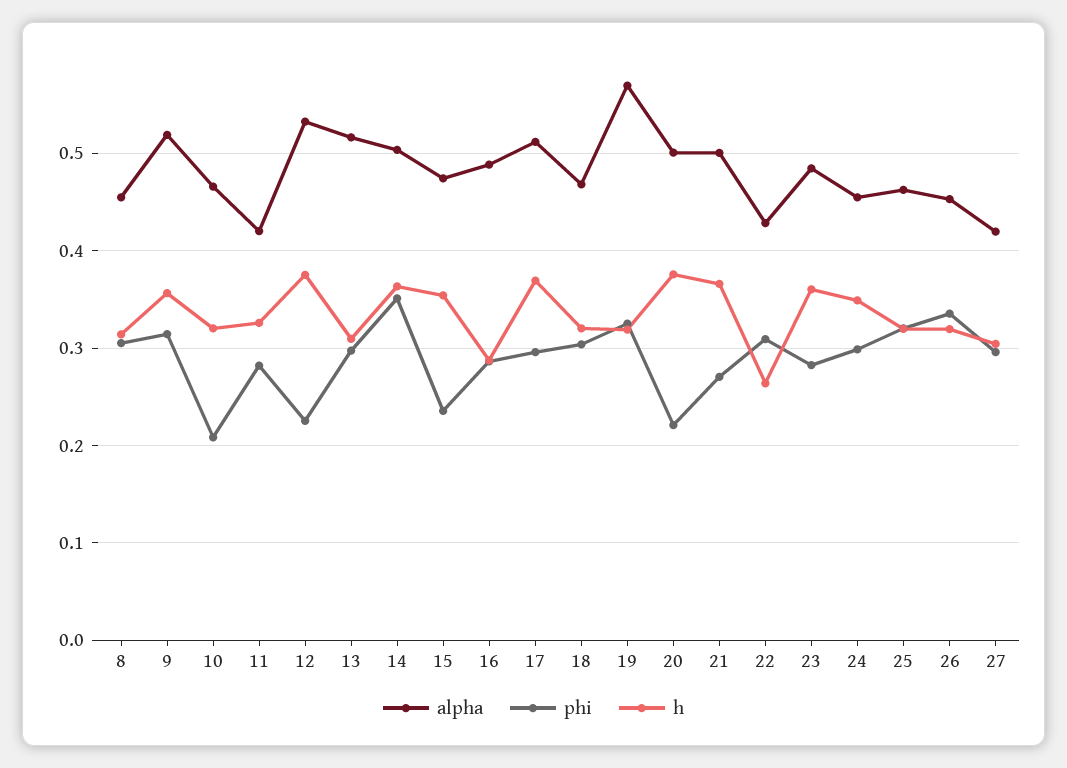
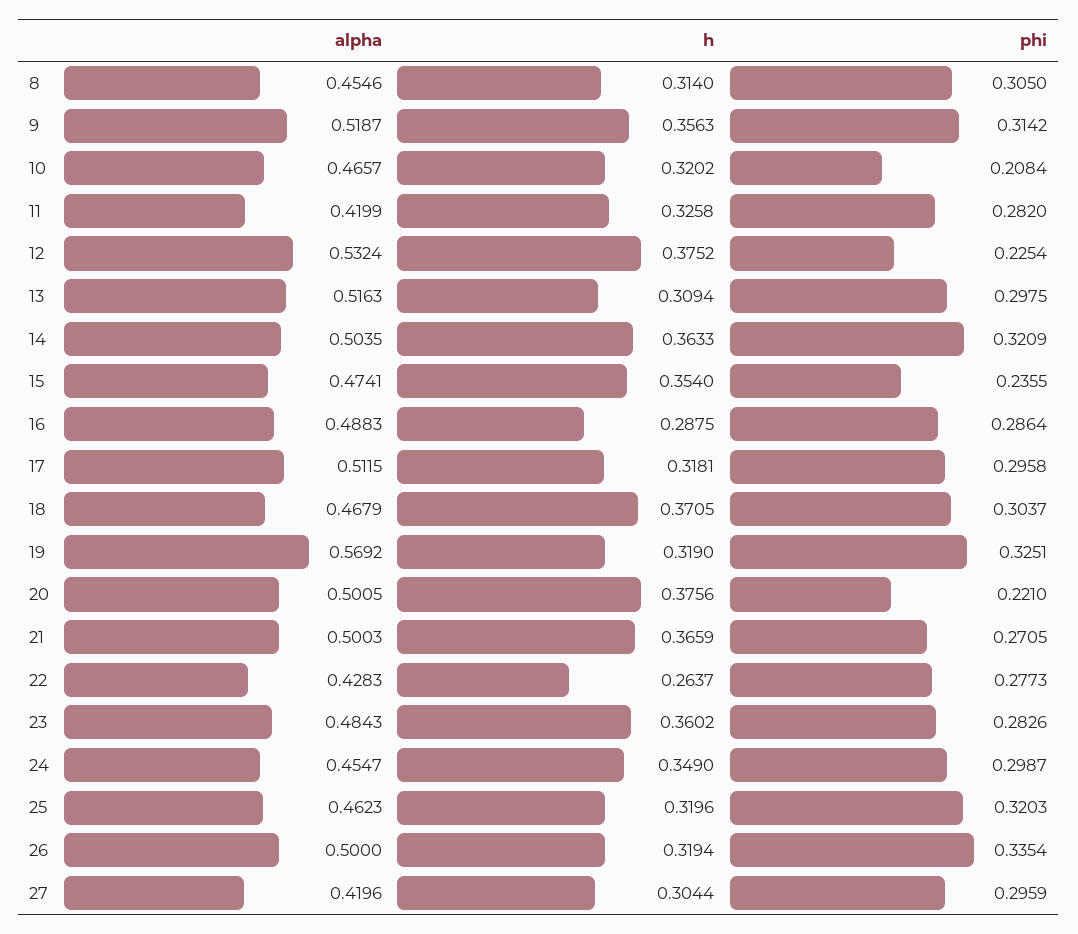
  {
    "alpha": {
      "8": 0.4546,
      "9": 0.5187,
      "10": 0.4657,
      "11": 0.4199,
      "12": 0.5324,
      "13": 0.5163,
      "14": 0.5035,
      "15": 0.4741,
      "16": 0.4883,
      "17": 0.5115,
      "18": 0.4679,
      "19": 0.5692,
      "20": 0.5005,
      "21": 0.5003,
      "22": 0.4283,
      "23": 0.4843,
      "24": 0.4547,
      "25": 0.4623,
-     "26": 0.45,
+     "26": 0.5,
      "27": 0.4196
    },
    "phi": {
      "8": 0.305,
      "9": 0.3142,
      "10": 0.2084,
      "11": 0.282,
      "12": 0.2254,
      "13": 0.2975,
-     "14": 0.35,
+     "14": 0.3209,
      "15": 0.2355,
      "16": 0.2864,
      "17": 0.2958,
      "18": 0.3037,
      "19": 0.3251,
      "20": 0.221,
      "21": 0.2705,
-     "22": 0.31,
+     "22": 0.2773,
      "23": 0.2826,
      "24": 0.2987,
      "25": 0.3203,
      "26": 0.3354,
      "27": 0.2959
    },
    "h": {
      "8": 0.314,
      "9": 0.3563,
      "10": 0.3202,
      "11": 0.3258,
      "12": 0.3752,
      "13": 0.3094,
      "14": 0.3633,
      "15": 0.354,
      "16": 0.2875,
-     "17": 0.37,
+     "17": 0.3181,
-     "18": 0.32,
+     "18": 0.3705,
      "19": 0.319,
      "20": 0.3756,
      "21": 0.3659,
      "22": 0.2637,
      "23": 0.3602,
      "24": 0.349,
      "25": 0.3196,
      "26": 0.3194,
      "27": 0.3044
    }
  }

